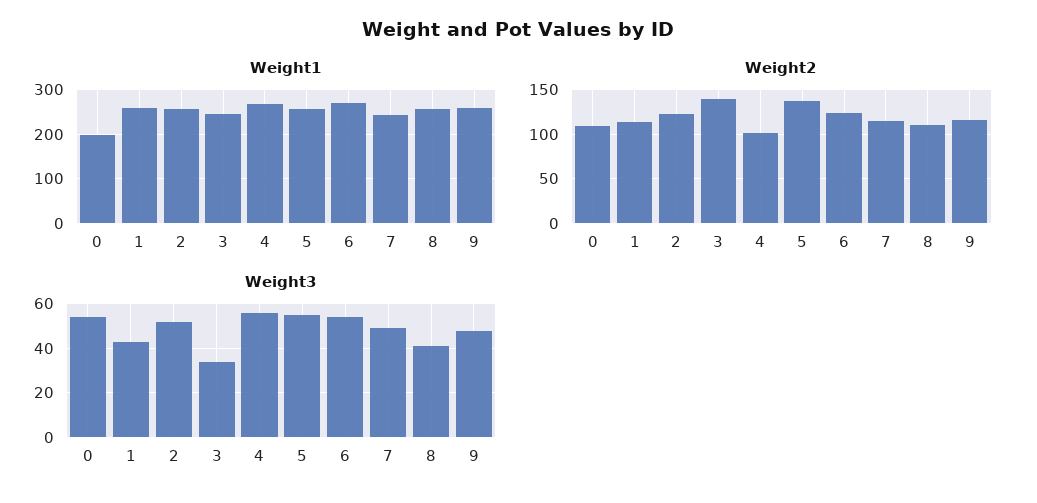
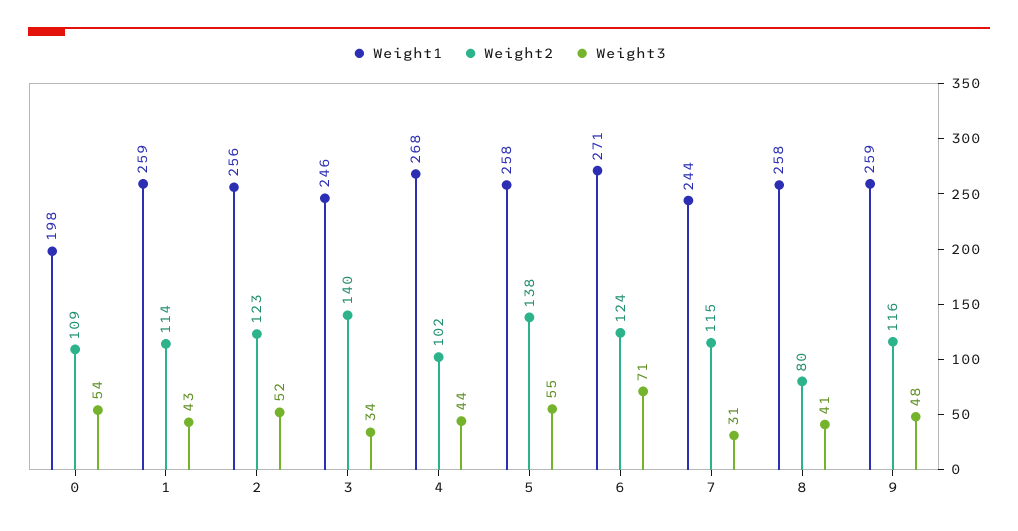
  {
    "Weight1": {
      "0": 198,
      "1": 259,
      "2": 256,
      "3": 246,
      "4": 268,
      "5": 258,
      "6": 271,
      "7": 244,
      "8": 258,
      "9": 259
    },
    "Weight2": {
      "0": 109,
      "1": 114,
      "2": 123,
      "3": 140,
      "4": 102,
      "5": 138,
      "6": 124,
      "7": 115,
-     "8": 110,
+     "8": 80,
      "9": 116
    },
    "Weight3": {
      "0": 54,
      "1": 43,
      "2": 52,
      "3": 34,
-     "4": 55,
+     "4": 44,
      "5": 55,
-     "6": 55,
+     "6": 71,
-     "7": 50,
+     "7": 31,
      "8": 41,
      "9": 48
    }
  }

